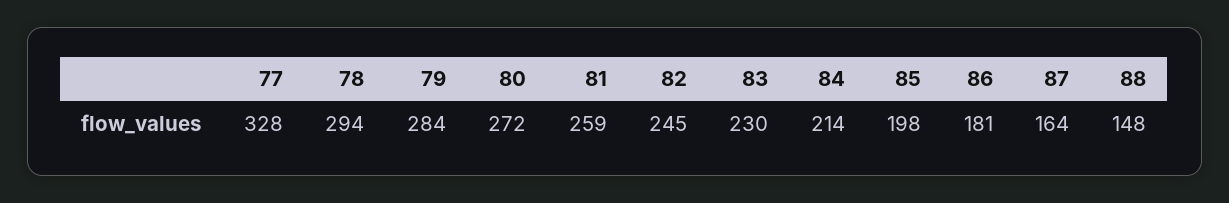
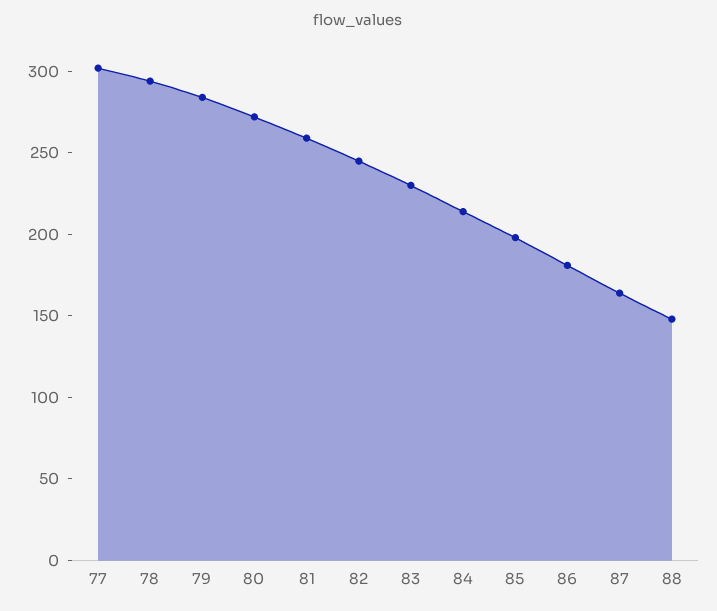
  {
-   "77": 328,
+   "77": 300,
    "78": 294,
    "79": 284,
    "80": 272,
    "81": 259,
    "82": 245,
    "83": 230,
    "84": 214,
    "85": 198,
    "86": 181,
    "87": 164,
    "88": 148
  }

